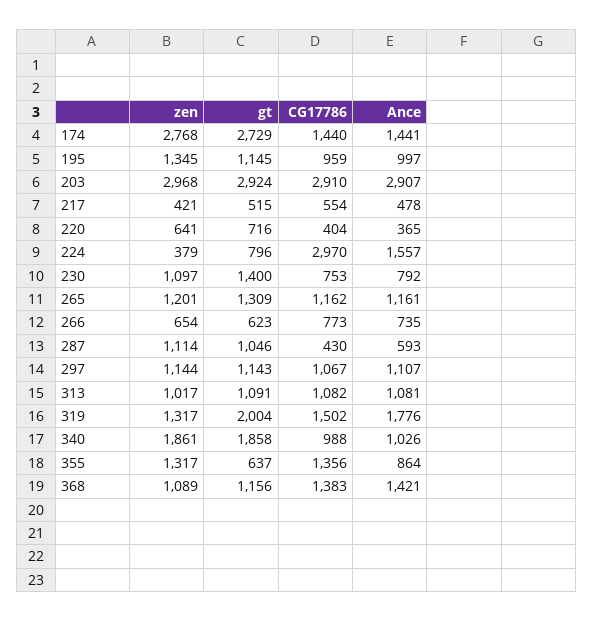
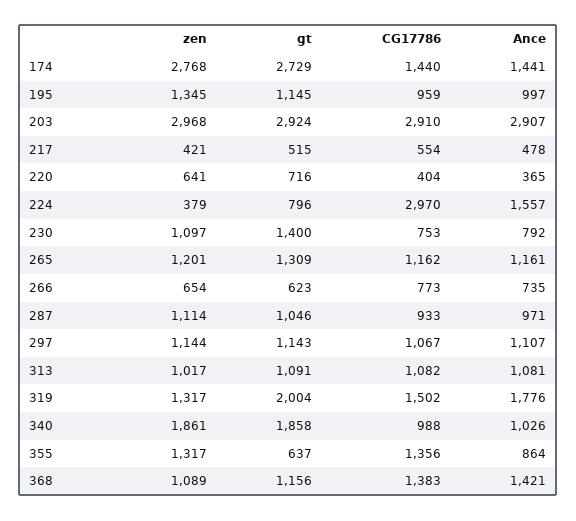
  {
    "zen": {
      "174": 2768,
      "195": 1345,
      "203": 2968,
      "217": 421,
      "220": 641,
      "224": 379,
      "230": 1097,
      "265": 1201,
      "266": 654,
      "287": 1114,
      "297": 1144,
      "313": 1017,
      "319": 1317,
      "340": 1861,
      "355": 1317,
      "368": 1089
    },
    "gt": {
      "174": 2729,
      "195": 1145,
      "203": 2924,
      "217": 515,
      "220": 716,
      "224": 796,
      "230": 1400,
      "265": 1309,
      "266": 623,
      "287": 1046,
      "297": 1143,
      "313": 1091,
      "319": 2004,
      "340": 1858,
      "355": 637,
      "368": 1156
    },
    "CG17786": {
      "174": 1440,
      "195": 959,
      "203": 2910,
      "217": 554,
      "220": 404,
      "224": 2970,
      "230": 753,
      "265": 1162,
      "266": 773,
-     "287": 430,
+     "287": 933,
      "297": 1067,
      "313": 1082,
      "319": 1502,
      "340": 988,
      "355": 1356,
      "368": 1383
    },
    "Ance": {
      "174": 1441,
      "195": 997,
      "203": 2907,
      "217": 478,
      "220": 365,
      "224": 1557,
      "230": 792,
      "265": 1161,
      "266": 735,
-     "287": 593,
+     "287": 971,
      "297": 1107,
      "313": 1081,
      "319": 1776,
      "340": 1026,
      "355": 864,
      "368": 1421
    }
  }

